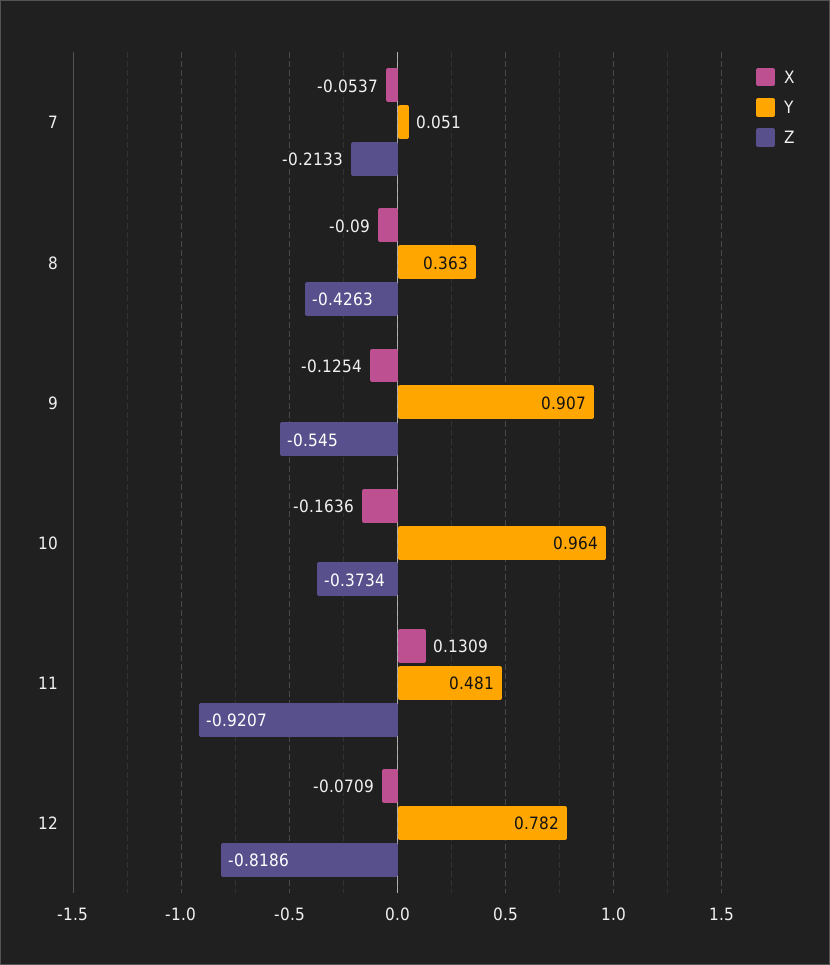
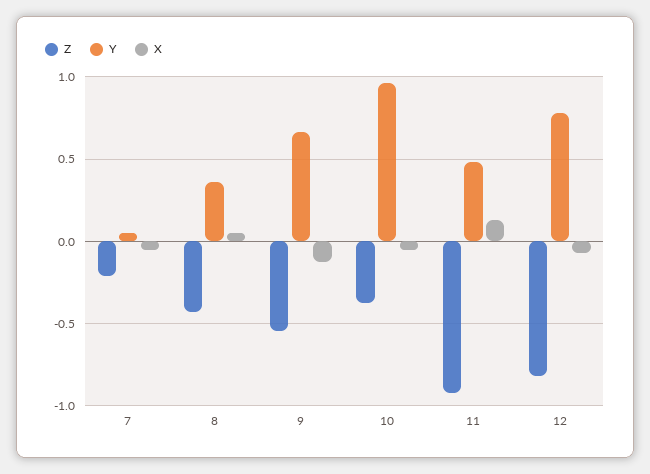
  {
    "X": {
      "7": -0.0537,
-     "8": -0.09,
+     "8": 0.05,
      "9": -0.1254,
-     "10": -0.1636,
+     "10": -0.05,
      "11": 0.1309,
      "12": -0.0709
    },
    "Y": {
      "7": 0.051,
      "8": 0.363,
-     "9": 0.907,
+     "9": 0.65,
      "10": 0.964,
      "11": 0.481,
      "12": 0.782
    },
    "Z": {
      "7": -0.2133,
      "8": -0.4263,
      "9": -0.545,
      "10": -0.3734,
      "11": -0.9207,
      "12": -0.8186
    }
  }

